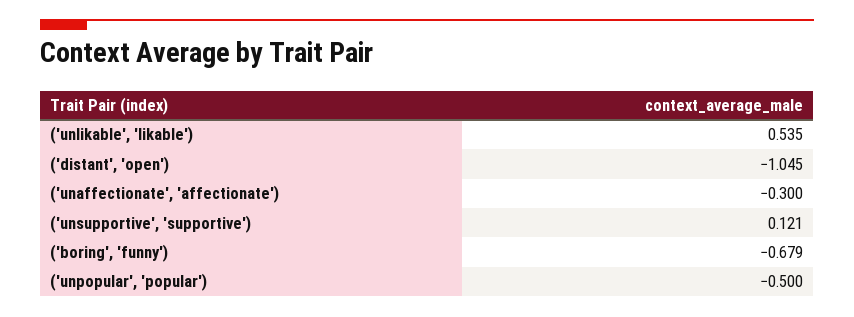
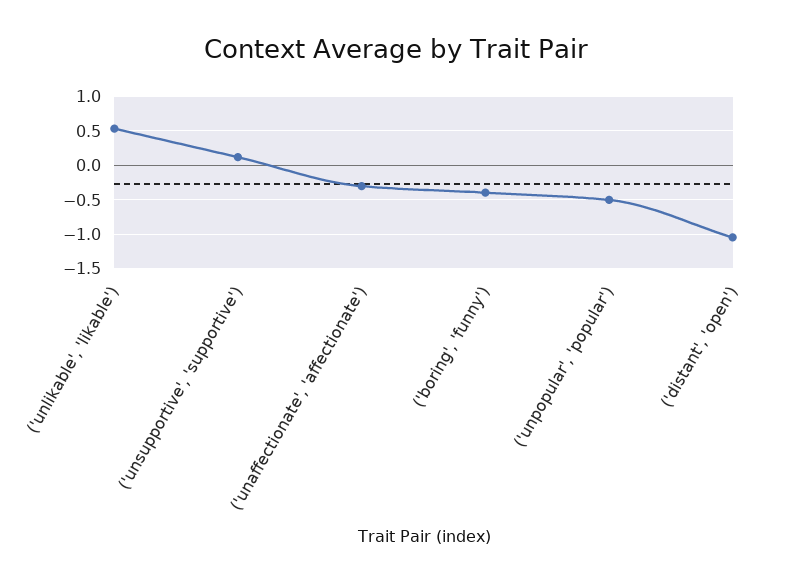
  {
    "('unlikable', 'likable')": 0.535,
    "('distant', 'open')": -1.045,
    "('unaffectionate', 'affectionate')": -0.3,
    "('unsupportive', 'supportive')": 0.121,
-   "('boring', 'funny')": -0.679,
+   "('boring', 'funny')": -0.4,
    "('unpopular', 'popular')": -0.5
  }

